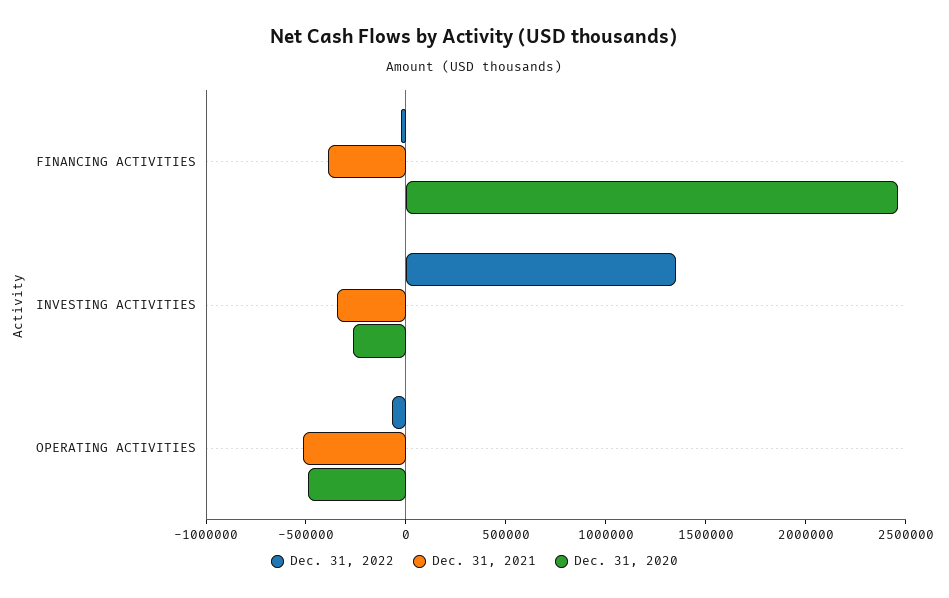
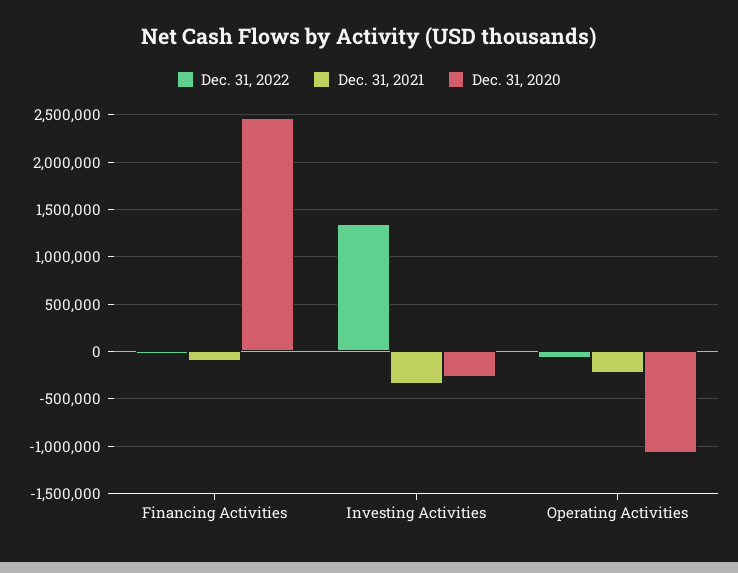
  {
    "Dec. 31, 2022": {
      "FINANCING ACTIVITIES": 0,
      "INVESTING ACTIVITIES": 1300000,
      "OPERATING ACTIVITIES": -100000
    },
    "Dec. 31, 2021": {
-     "FINANCING ACTIVITIES": -400000,
+     "FINANCING ACTIVITIES": -100000,
      "INVESTING ACTIVITIES": -300000,
-     "OPERATING ACTIVITIES": -500000
+     "OPERATING ACTIVITIES": -200000
    },
    "Dec. 31, 2020": {
      "FINANCING ACTIVITIES": 2500000,
      "INVESTING ACTIVITIES": -300000,
-     "OPERATING ACTIVITIES": -500000
+     "OPERATING ACTIVITIES": -1100000
    }
  }

